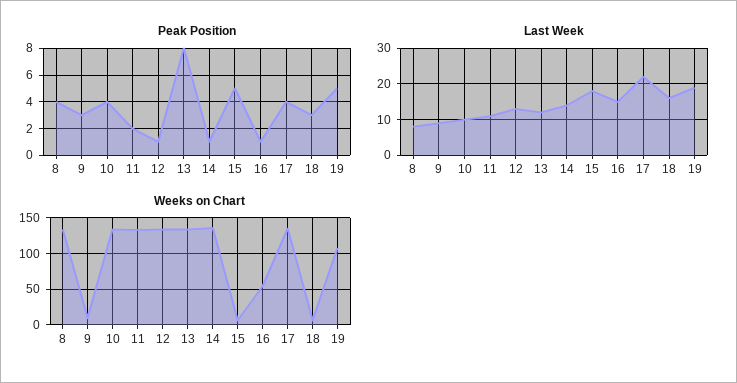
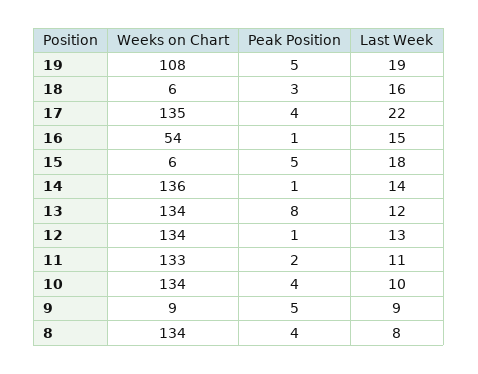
  {
    "Peak Position": {
      "8": 4,
-     "9": 3,
+     "9": 5,
      "10": 4,
      "11": 2,
      "12": 1,
      "13": 8,
      "14": 1,
      "15": 5,
      "16": 1,
      "17": 4,
      "18": 3,
      "19": 5
    },
    "Last Week": {
      "8": 8,
      "9": 9,
      "10": 10,
      "11": 11,
      "12": 13,
      "13": 12,
      "14": 14,
      "15": 18,
      "16": 15,
      "17": 22,
      "18": 16,
      "19": 19
    },
    "Weeks on Chart": {
      "8": 134,
      "9": 9,
      "10": 134,
      "11": 133,
      "12": 134,
      "13": 134,
      "14": 136,
      "15": 6,
      "16": 54,
      "17": 135,
      "18": 6,
      "19": 108
    }
  }

